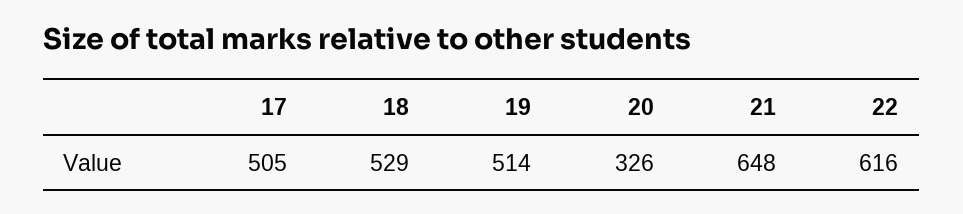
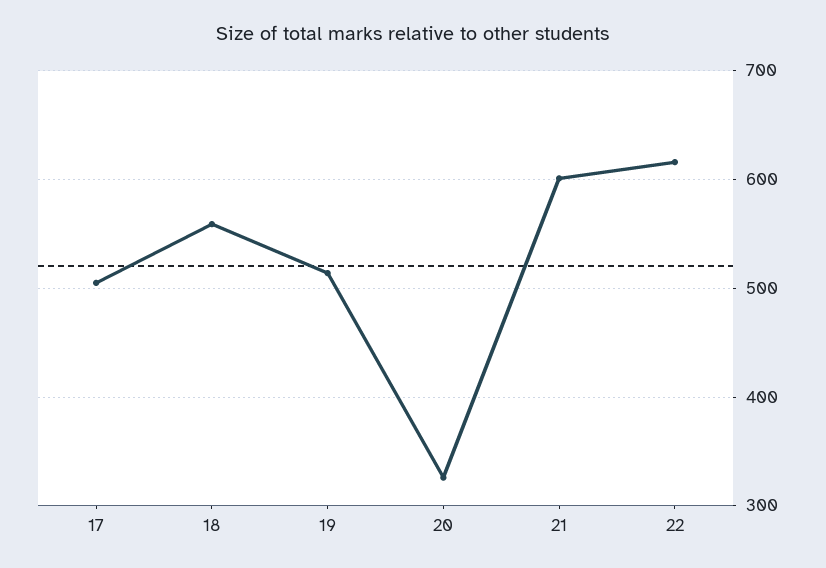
  {
    "17": 505,
-   "18": 529,
+   "18": 560,
    "19": 514,
    "20": 326,
-   "21": 648,
+   "21": 600,
    "22": 616
  }

